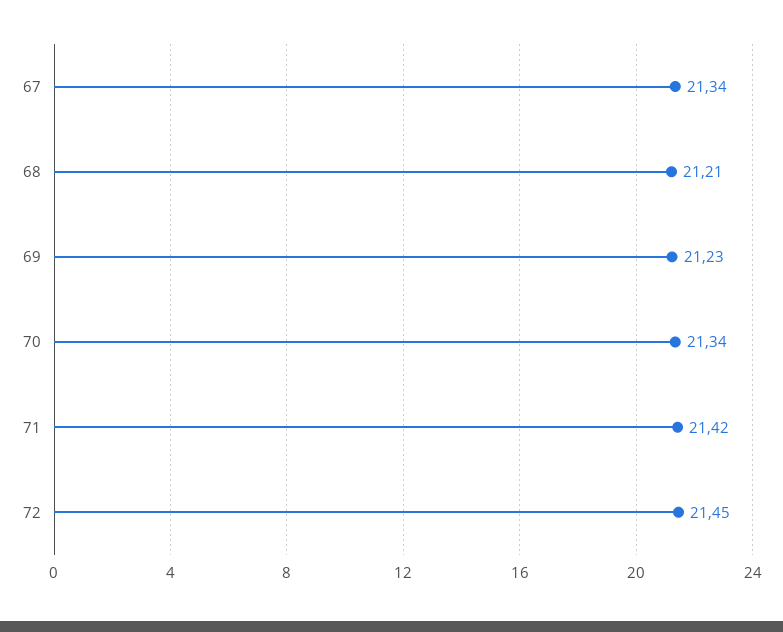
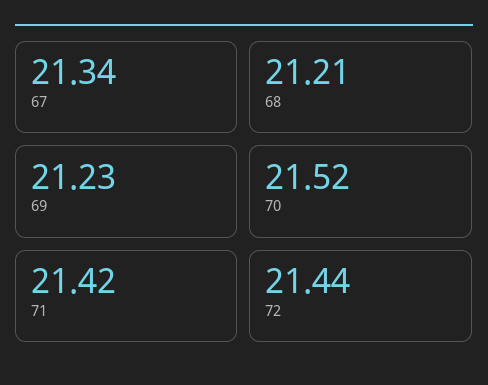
  {
    "67": 21.34,
    "68": 21.21,
    "69": 21.23,
-   "70": 21.34,
+   "70": 21.52,
    "71": 21.42,
-   "72": 21.45
+   "72": 21.44
  }

